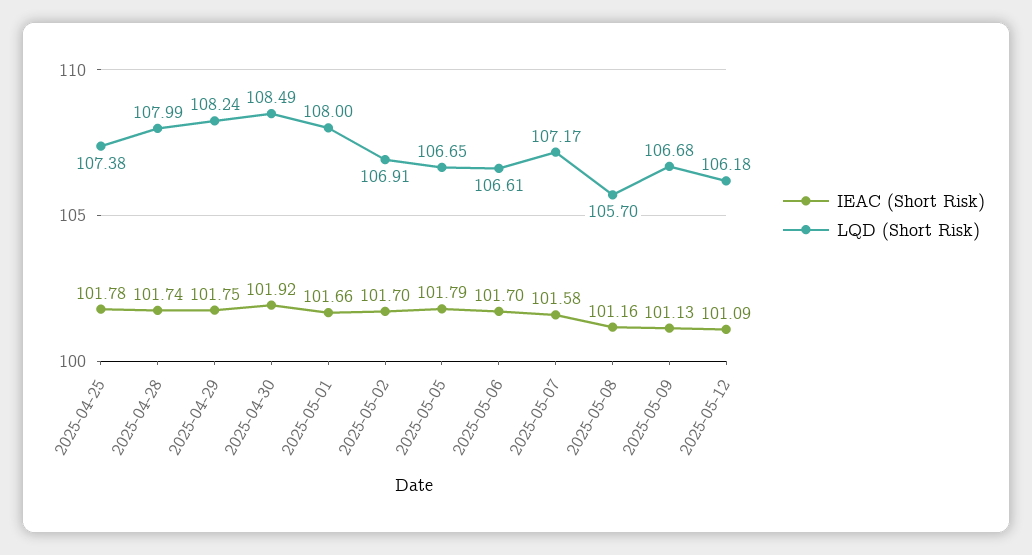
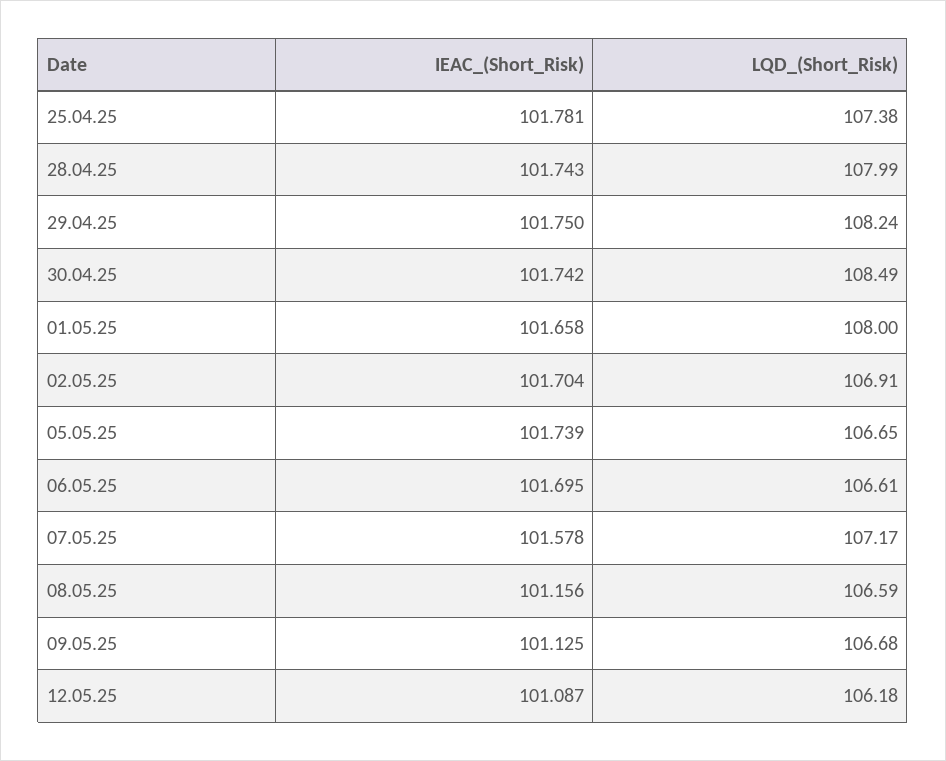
  {
    "IEAC (Short Risk)": {
      "2025-04-25": 101.781,
      "2025-04-28": 101.743,
      "2025-04-29": 101.75,
-     "2025-04-30": 101.92,
+     "2025-04-30": 101.742,
      "2025-05-01": 101.658,
      "2025-05-02": 101.704,
-     "2025-05-05": 101.79,
+     "2025-05-05": 101.739,
      "2025-05-06": 101.695,
      "2025-05-07": 101.578,
      "2025-05-08": 101.156,
      "2025-05-09": 101.125,
      "2025-05-12": 101.087
    },
    "LQD (Short Risk)": {
      "2025-04-25": 107.38,
      "2025-04-28": 107.99,
      "2025-04-29": 108.24,
      "2025-04-30": 108.49,
      "2025-05-01": 108,
      "2025-05-02": 106.91,
      "2025-05-05": 106.65,
      "2025-05-06": 106.61,
      "2025-05-07": 107.17,
-     "2025-05-08": 105.7,
+     "2025-05-08": 106.59,
      "2025-05-09": 106.68,
      "2025-05-12": 106.18
    }
  }

